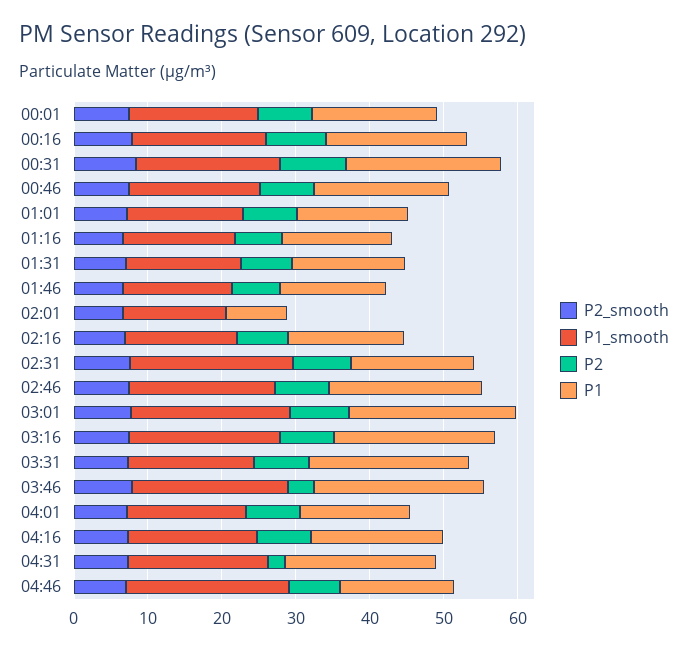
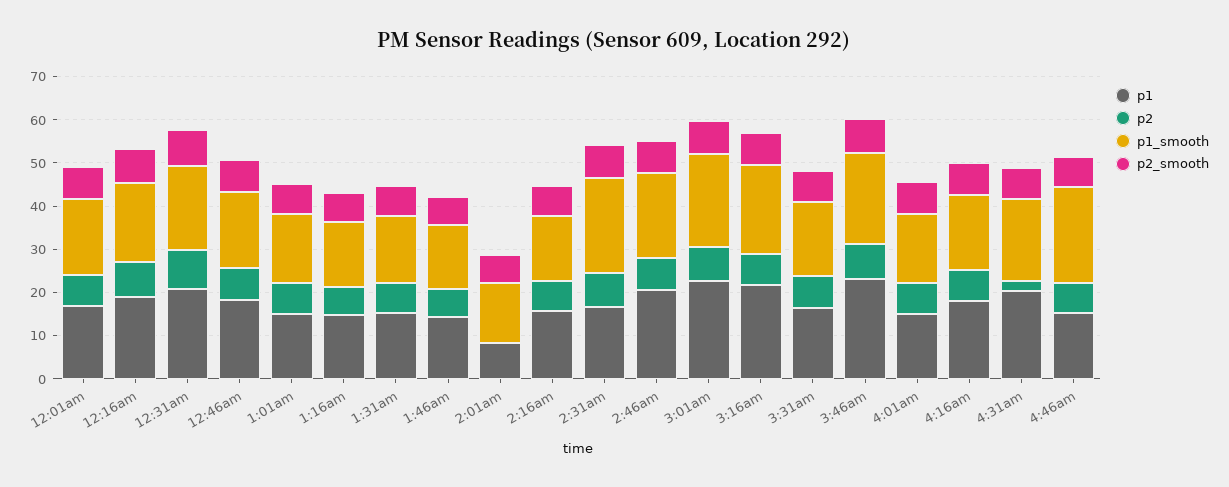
  {
    "P2_smooth": {
      "00:01": 8,
      "00:16": 8,
      "00:31": 8,
      "00:46": 8,
      "01:01": 8,
      "01:16": 6,
      "01:31": 8,
      "01:46": 6,
      "02:01": 6,
      "02:16": 6,
      "02:31": 8,
      "02:46": 8,
      "03:01": 8,
      "03:16": 8,
      "03:31": 8,
      "03:46": 8,
      "04:01": 8,
      "04:16": 8,
      "04:31": 8,
      "04:46": 8
    },
    "P1_smooth": {
      "00:01": 18,
      "00:16": 18,
      "00:31": 20,
      "00:46": 18,
      "01:01": 16,
      "01:16": 16,
      "01:31": 16,
      "01:46": 14,
      "02:01": 14,
      "02:16": 16,
      "02:31": 22,
      "02:46": 20,
      "03:01": 22,
      "03:16": 20,
      "03:31": 18,
      "03:46": 22,
      "04:01": 16,
      "04:16": 18,
      "04:31": 20,
      "04:46": 22
    },
    "P2": {
      "00:01": 8,
      "00:16": 8,
      "00:31": 8,
      "00:46": 8,
      "01:01": 8,
      "01:16": 6,
      "01:31": 6,
      "01:46": 6,
      "02:01": 0,
      "02:16": 6,
      "02:31": 8,
      "02:46": 8,
      "03:01": 8,
      "03:16": 8,
      "03:31": 8,
-     "03:46": 4,
+     "03:46": 8,
      "04:01": 8,
      "04:16": 8,
      "04:31": 2,
      "04:46": 6
    },
    "P1": {
      "00:01": 16,
      "00:16": 20,
      "00:31": 20,
      "00:46": 18,
      "01:01": 16,
      "01:16": 14,
      "01:31": 16,
      "01:46": 14,
      "02:01": 8,
      "02:16": 16,
      "02:31": 16,
      "02:46": 20,
      "03:01": 22,
      "03:16": 22,
-     "03:31": 22,
+     "03:31": 16,
      "03:46": 24,
      "04:01": 16,
      "04:16": 18,
      "04:31": 20,
      "04:46": 16
    }
  }

